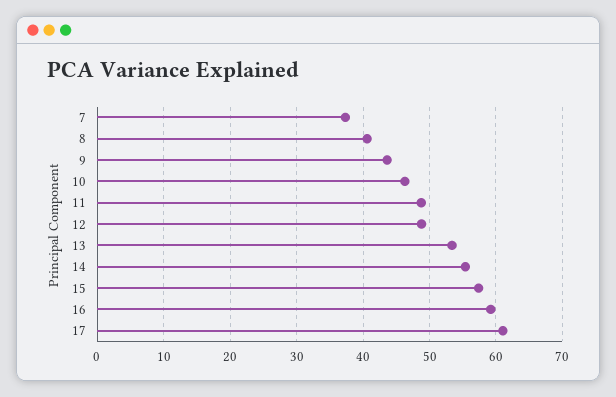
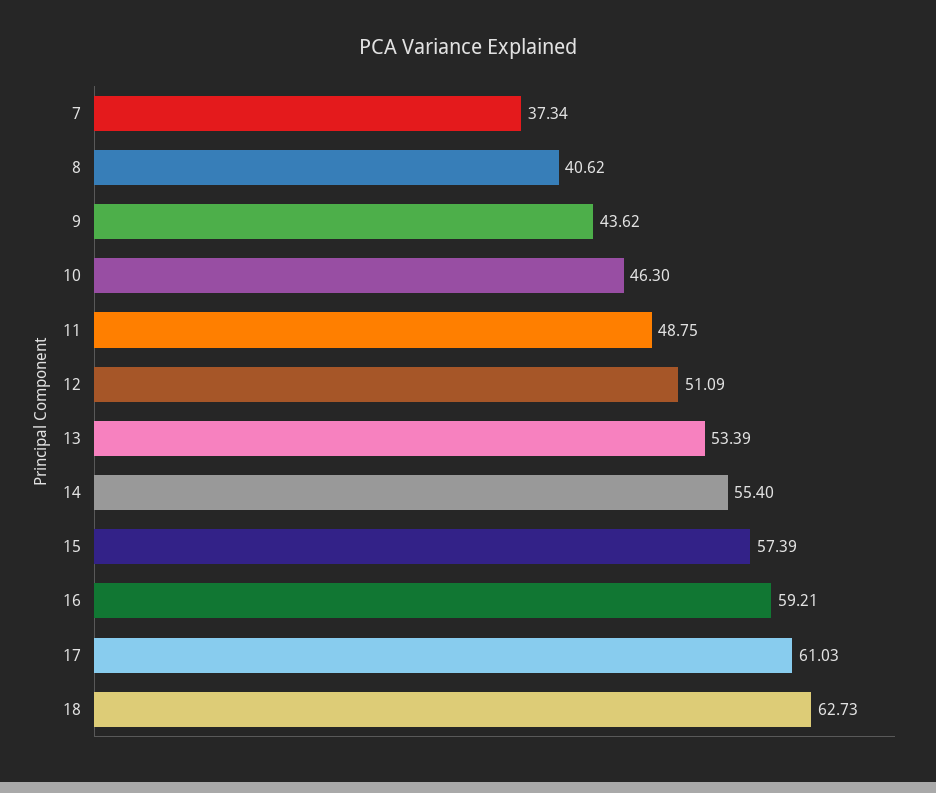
  {
    "7": 37.34,
    "8": 40.62,
    "9": 43.62,
    "10": 46.3,
    "11": 48.75,
-   "12": 49,
+   "12": 51.09,
    "13": 53.39,
    "14": 55.4,
    "15": 57.39,
    "16": 59.21,
-   "17": 61.03
+   "17": 61.03,
+   "18": 62.73
  }

